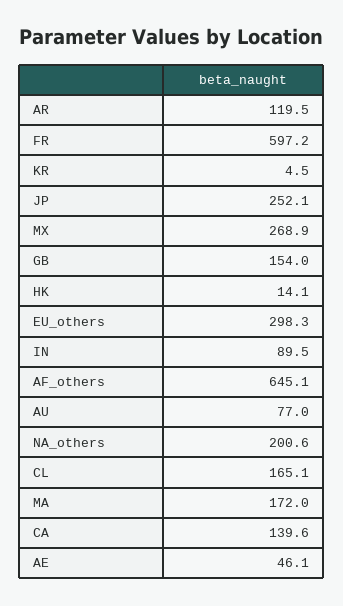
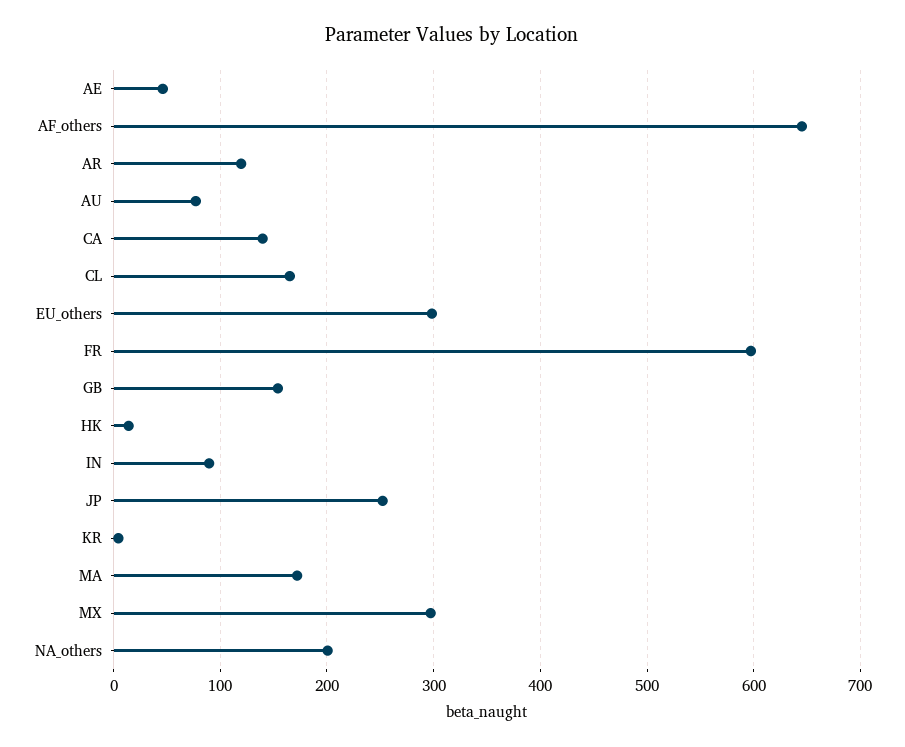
  {
    "AR": 119.5,
    "FR": 597.2,
    "KR": 4.5,
    "JP": 252.1,
-   "MX": 268.9,
+   "MX": 300,
    "GB": 154,
    "HK": 14.1,
    "EU_others": 298.3,
    "IN": 89.5,
    "AF_others": 645.1,
    "AU": 77,
    "NA_others": 200.6,
    "CL": 165.1,
    "MA": 172,
    "CA": 139.6,
    "AE": 46.1
  }

